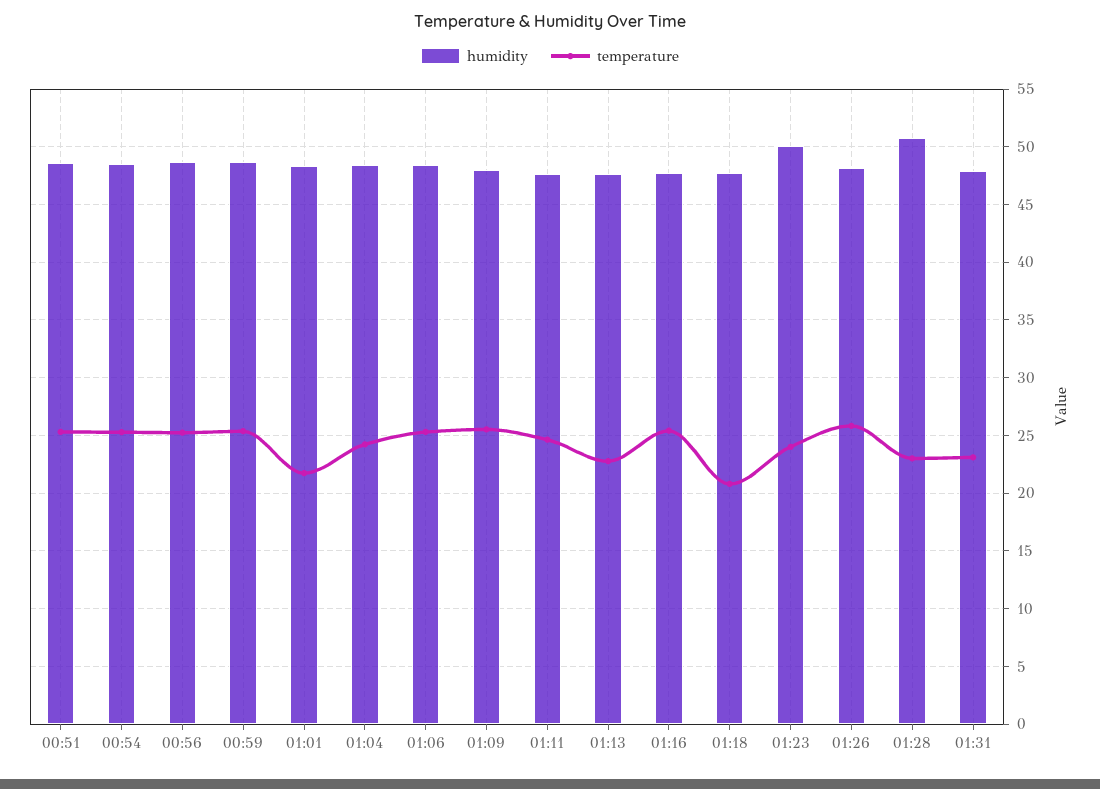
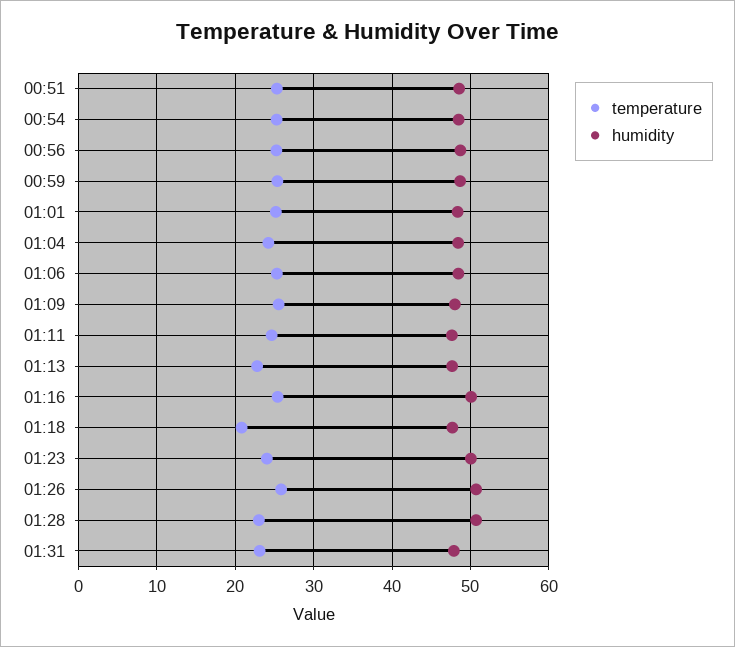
  {
    "humidity": {
      "00:51": 49,
      "00:54": 49,
      "00:56": 49,
      "00:59": 49,
      "01:01": 48,
      "01:04": 48,
      "01:06": 48,
      "01:09": 48,
      "01:11": 48,
      "01:13": 48,
-     "01:16": 48,
+     "01:16": 50,
      "01:18": 48,
      "01:23": 50,
-     "01:26": 48,
+     "01:26": 51,
      "01:28": 51,
      "01:31": 48
    },
    "temperature": {
      "00:51": 25,
      "00:54": 25,
      "00:56": 25,
      "00:59": 25,
-     "01:01": 22,
+     "01:01": 25,
      "01:04": 24,
      "01:06": 25,
      "01:09": 26,
      "01:11": 25,
      "01:13": 23,
      "01:16": 25,
      "01:18": 21,
      "01:23": 24,
      "01:26": 26,
      "01:28": 23,
      "01:31": 23
    }
  }

